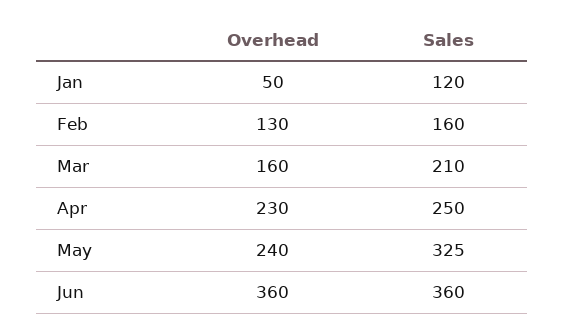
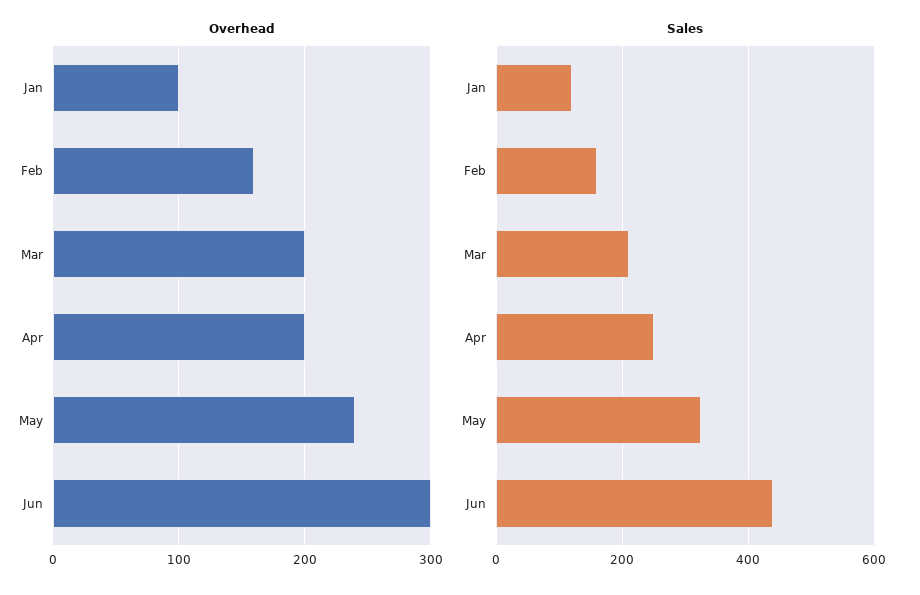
  {
    "Overhead": {
-     "Jan": 50,
+     "Jan": 100,
-     "Feb": 130,
+     "Feb": 160,
-     "Mar": 160,
+     "Mar": 200,
-     "Apr": 230,
+     "Apr": 200,
      "May": 240,
-     "Jun": 360
+     "Jun": 300
    },
    "Sales": {
      "Jan": 120,
      "Feb": 160,
      "Mar": 210,
      "Apr": 250,
      "May": 325,
-     "Jun": 360
+     "Jun": 440
    }
  }

